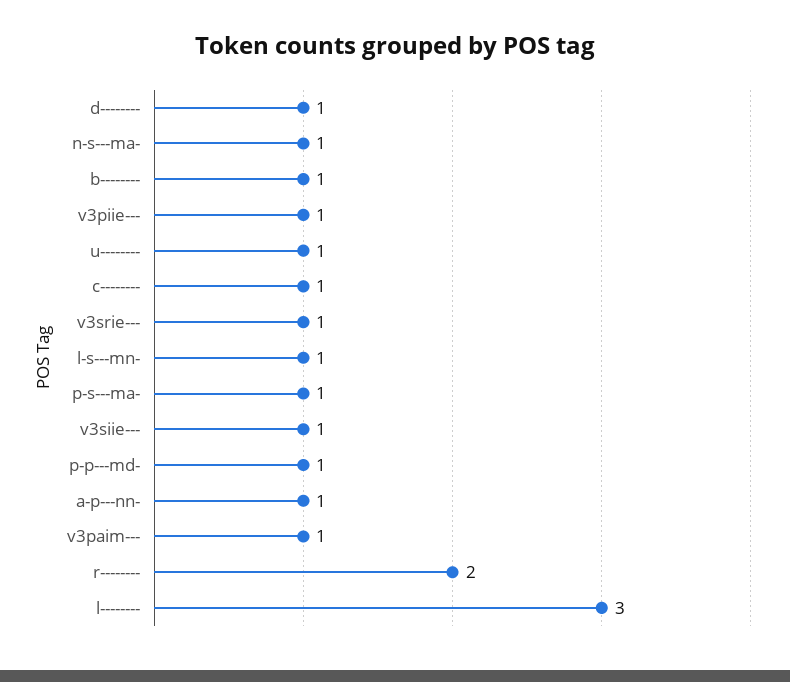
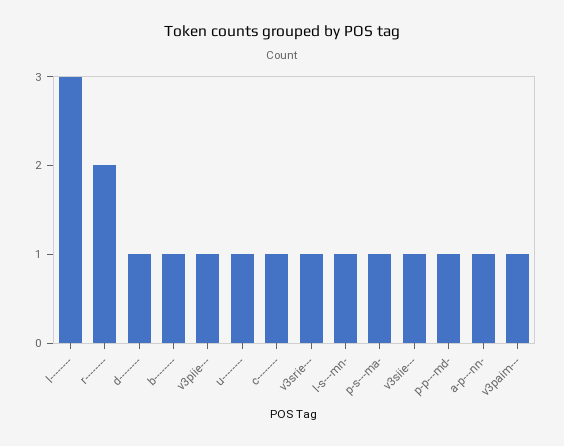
  {
    "d--------": 1,
-   "n-s---ma-": 1,
    "b--------": 1,
    "v3piie---": 1,
    "u--------": 1,
    "c--------": 1,
    "v3srie---": 1,
    "l-s---mn-": 1,
    "p-s---ma-": 1,
    "v3siie---": 1,
    "p-p---md-": 1,
    "a-p---nn-": 1,
    "v3paim---": 1,
    "r--------": 2,
    "l--------": 3
  }

